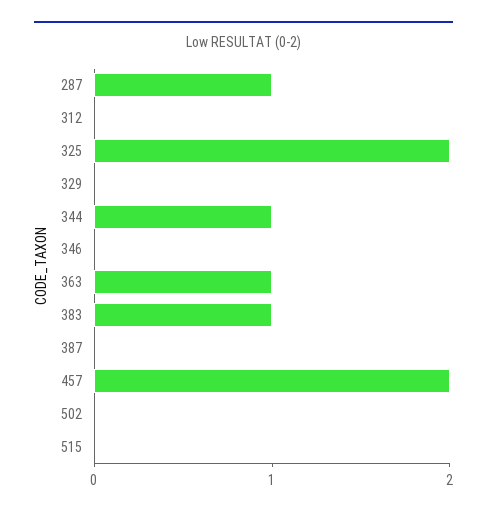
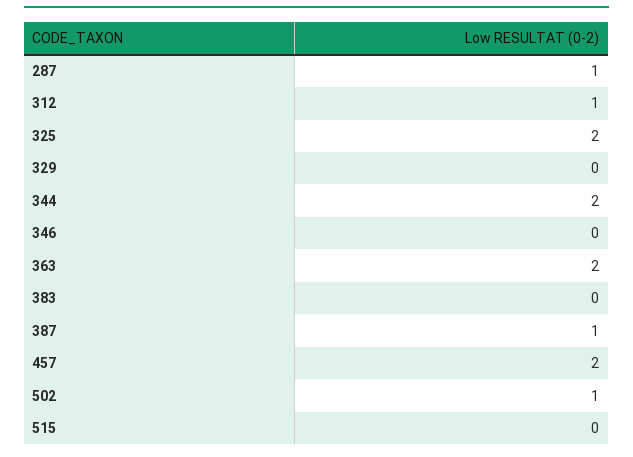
  {
    "287": 1,
-   "312": 0,
+   "312": 1,
    "325": 2,
    "329": 0,
-   "344": 1,
+   "344": 2,
    "346": 0,
-   "363": 1,
+   "363": 2,
-   "383": 1,
+   "383": 0,
-   "387": 0,
+   "387": 1,
    "457": 2,
-   "502": 0,
+   "502": 1,
    "515": 0
  }

